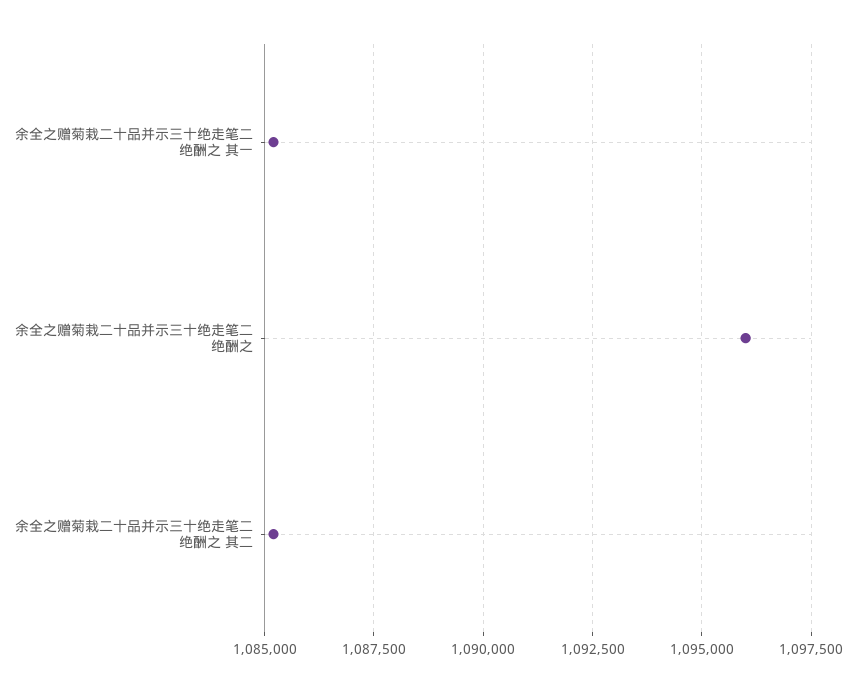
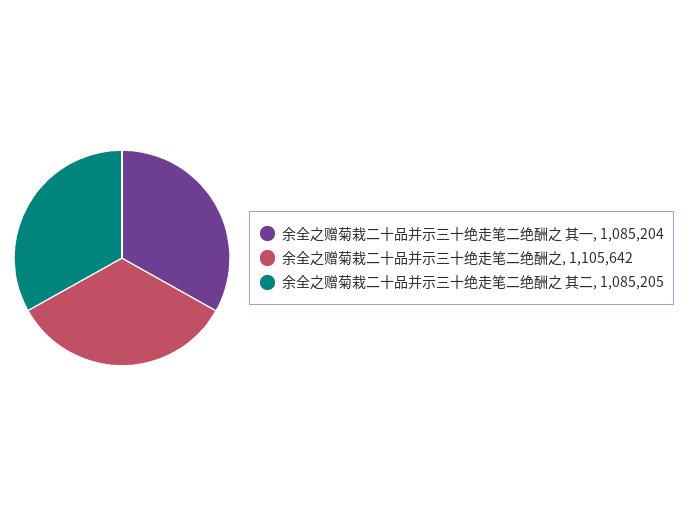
  {
    "余全之赠菊栽二十品并示三十绝走笔二绝酬之 其一": 1085204,
-   "余全之赠菊栽二十品并示三十绝走笔二绝酬之": 1096000,
+   "余全之赠菊栽二十品并示三十绝走笔二绝酬之": 1105642,
    "余全之赠菊栽二十品并示三十绝走笔二绝酬之 其二": 1085205
  }

